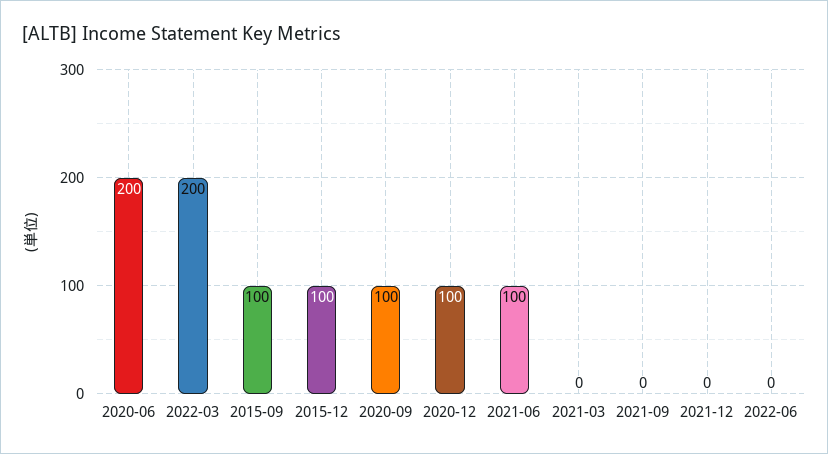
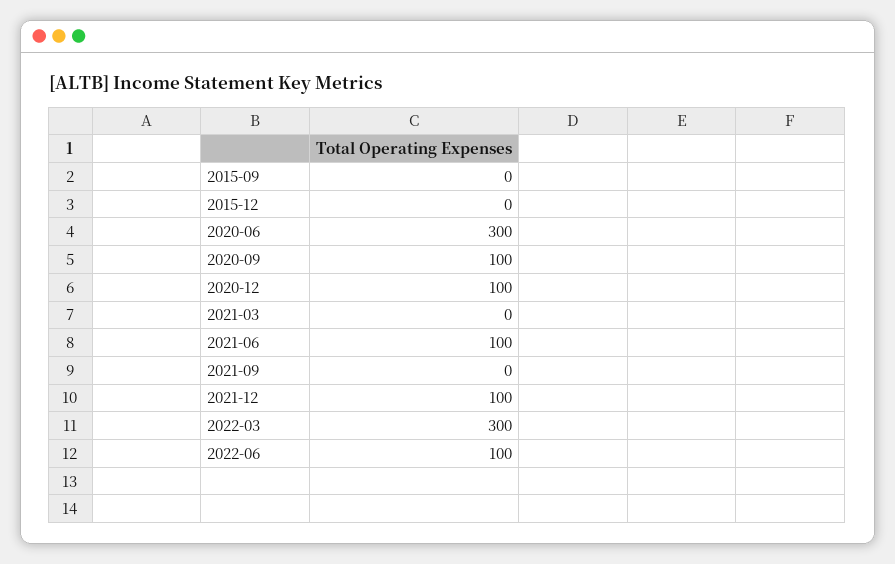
  {
-   "2020-06": 200,
+   "2020-06": 300,
-   "2022-03": 200,
+   "2022-03": 300,
-   "2015-09": 100,
+   "2015-09": 0,
-   "2015-12": 100,
+   "2015-12": 0,
    "2020-09": 100,
    "2020-12": 100,
    "2021-06": 100,
    "2021-03": 0,
    "2021-09": 0,
-   "2021-12": 0,
+   "2021-12": 100,
-   "2022-06": 0
+   "2022-06": 100
  }

